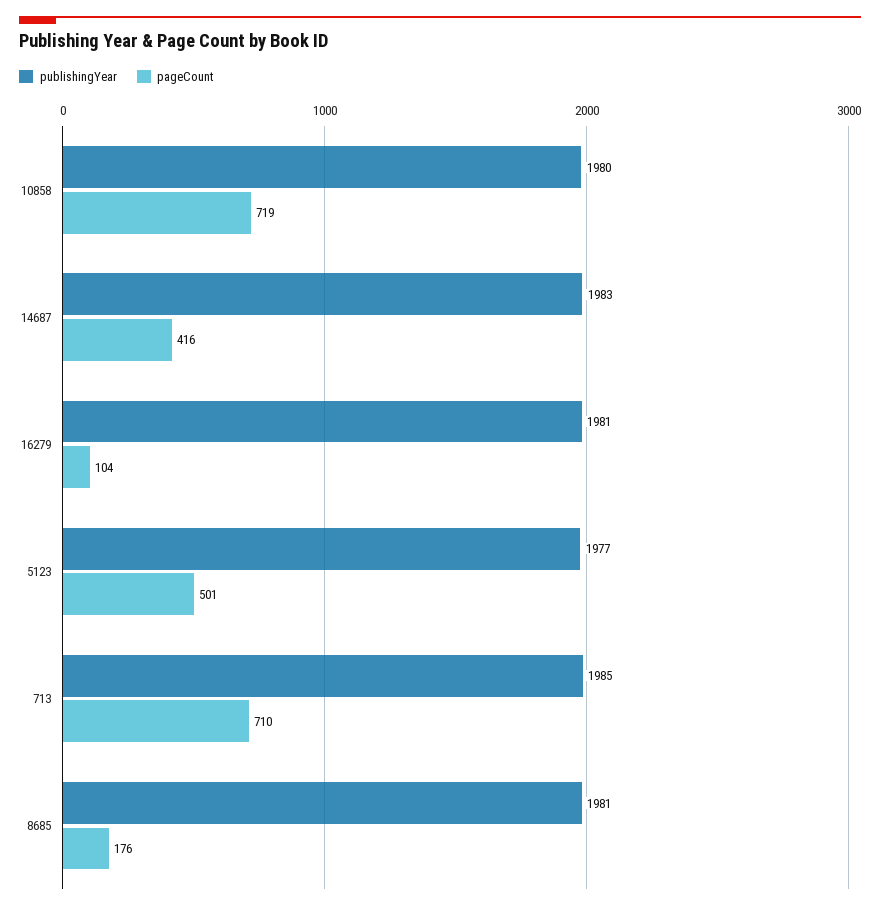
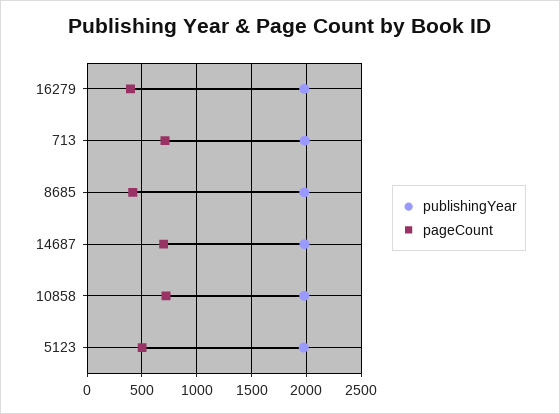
  {
    "publishingYear": {
      "10858": 1980,
      "14687": 1983,
      "16279": 1981,
      "5123": 1977,
      "713": 1985,
      "8685": 1981
    },
    "pageCount": {
      "10858": 719,
-     "14687": 416,
+     "14687": 700,
-     "16279": 104,
+     "16279": 400,
      "5123": 501,
      "713": 710,
-     "8685": 176
+     "8685": 400
    }
  }

